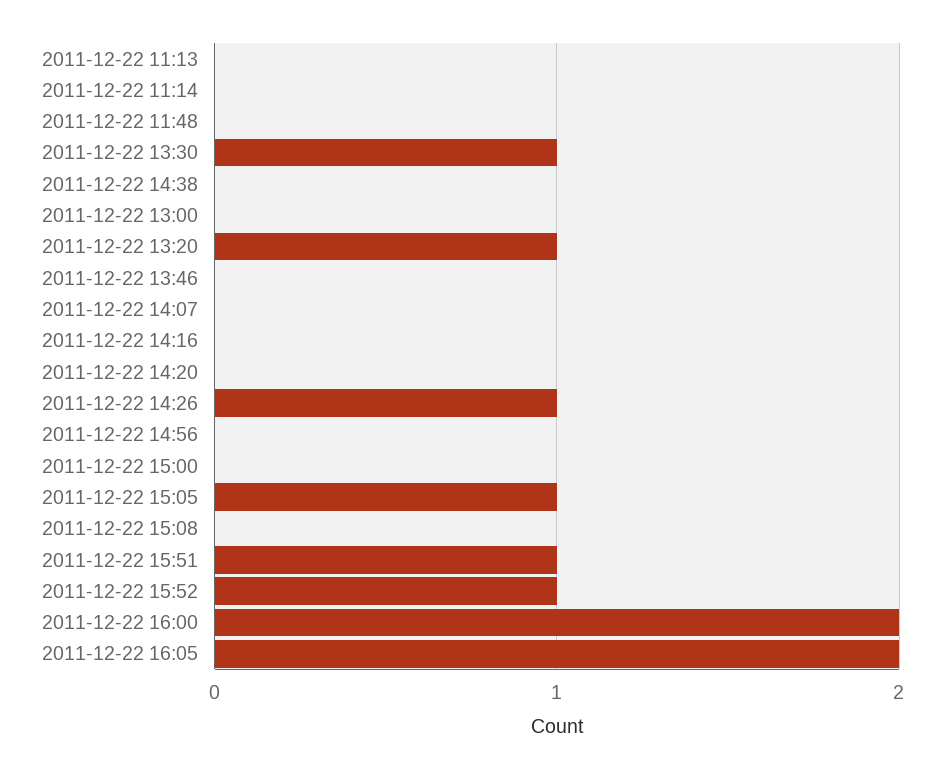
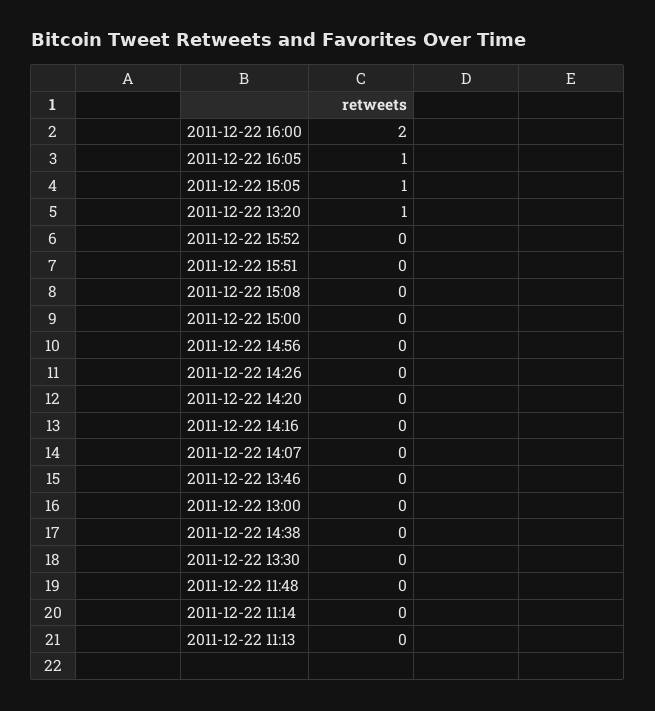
  {
    "2011-12-22 11:13": 0,
    "2011-12-22 11:14": 0,
    "2011-12-22 11:48": 0,
-   "2011-12-22 13:30": 1,
+   "2011-12-22 13:30": 0,
    "2011-12-22 14:38": 0,
    "2011-12-22 13:00": 0,
    "2011-12-22 13:20": 1,
    "2011-12-22 13:46": 0,
    "2011-12-22 14:07": 0,
    "2011-12-22 14:16": 0,
    "2011-12-22 14:20": 0,
-   "2011-12-22 14:26": 1,
+   "2011-12-22 14:26": 0,
    "2011-12-22 14:56": 0,
    "2011-12-22 15:00": 0,
    "2011-12-22 15:05": 1,
    "2011-12-22 15:08": 0,
-   "2011-12-22 15:51": 1,
+   "2011-12-22 15:51": 0,
-   "2011-12-22 15:52": 1,
+   "2011-12-22 15:52": 0,
    "2011-12-22 16:00": 2,
-   "2011-12-22 16:05": 2
+   "2011-12-22 16:05": 1
  }

